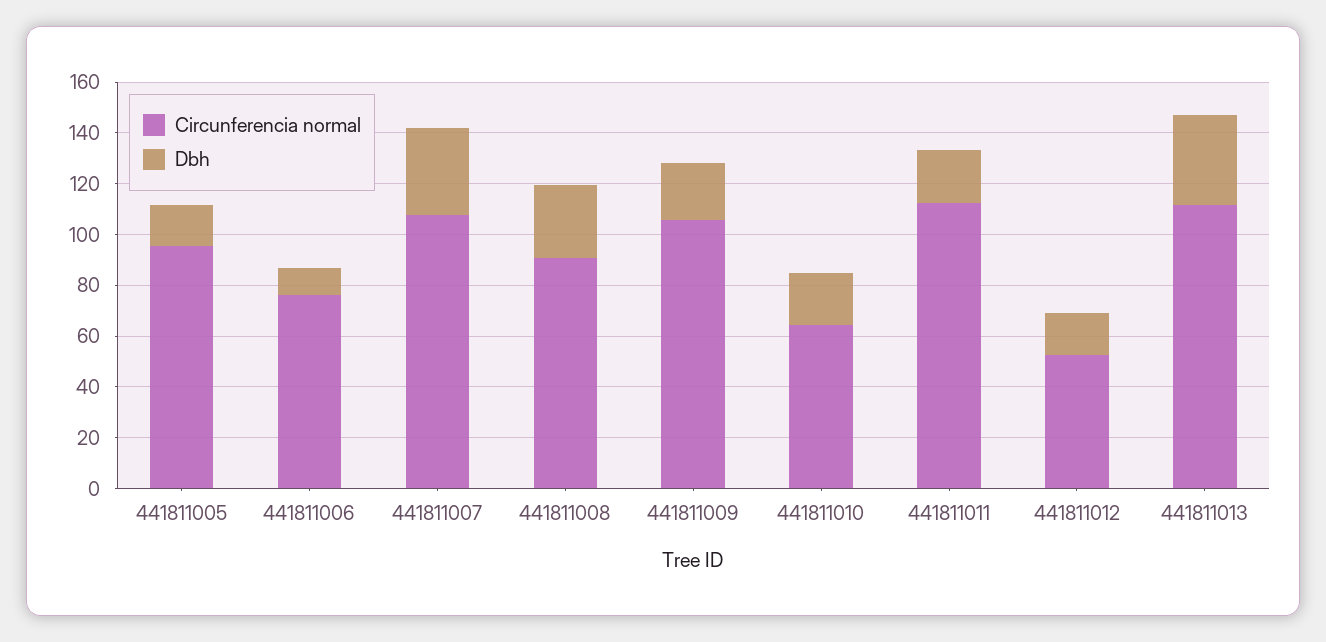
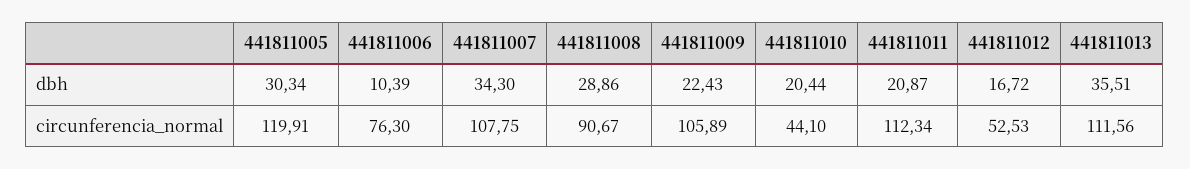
  {
    "Circunferencia normal": {
-     "441811005": 95,
+     "441811005": 119.91,
      "441811006": 76.3,
      "441811007": 107.75,
      "441811008": 90.67,
      "441811009": 105.89,
-     "441811010": 65,
+     "441811010": 44.1,
      "441811011": 112.34,
      "441811012": 52.53,
      "441811013": 111.56
    },
    "Dbh": {
-     "441811005": 15,
+     "441811005": 30.34,
      "441811006": 10.39,
      "441811007": 34.3,
      "441811008": 28.86,
      "441811009": 22.43,
      "441811010": 20.44,
      "441811011": 20.87,
      "441811012": 16.72,
      "441811013": 35.51
    }
  }

